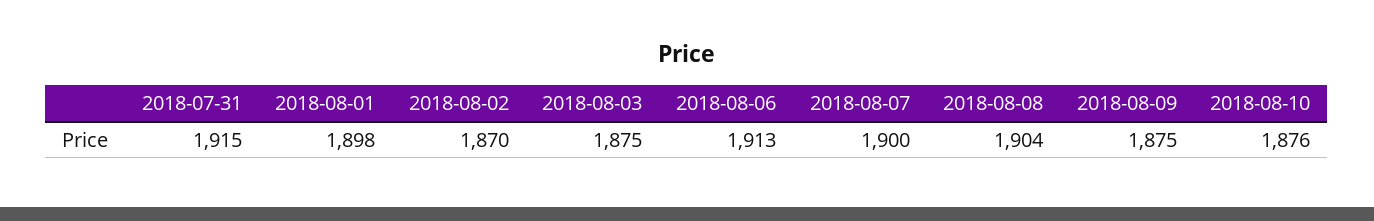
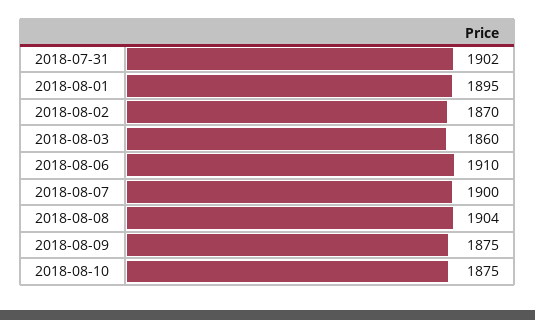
  {
-   "2018-07-31": 1915,
+   "2018-07-31": 1902,
-   "2018-08-01": 1898,
+   "2018-08-01": 1895,
    "2018-08-02": 1870,
-   "2018-08-03": 1875,
+   "2018-08-03": 1860,
-   "2018-08-06": 1913,
+   "2018-08-06": 1910,
    "2018-08-07": 1900,
    "2018-08-08": 1904,
    "2018-08-09": 1875,
-   "2018-08-10": 1876
+   "2018-08-10": 1875
  }

